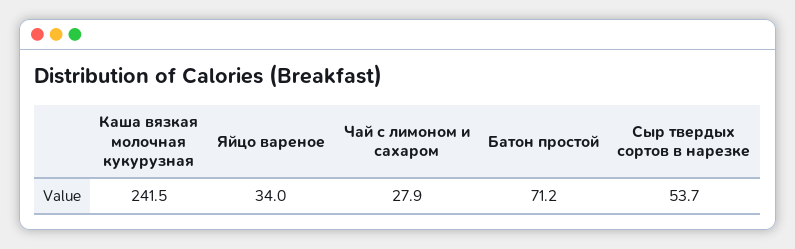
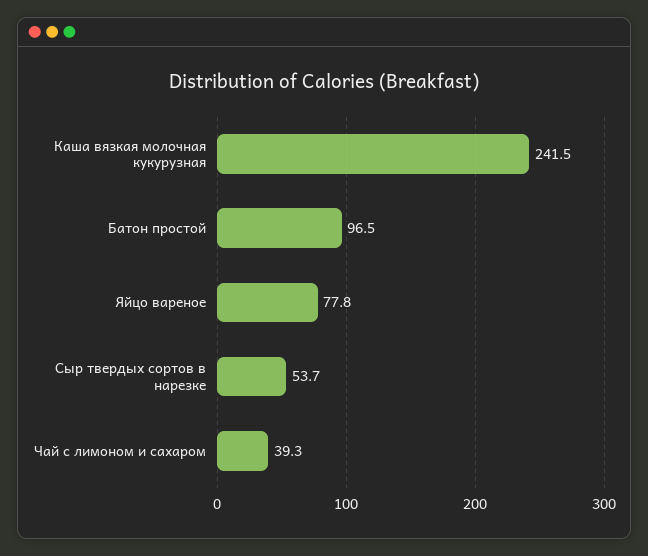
  {
    "Каша вязкая молочная кукурузная": 241.5,
-   "Яйцо вареное": 34,
+   "Яйцо вареное": 77.8,
-   "Чай с лимоном и сахаром": 27.9,
+   "Чай с лимоном и сахаром": 39.3,
-   "Батон простой": 71.2,
+   "Батон простой": 96.5,
    "Сыр твердых сортов в нарезке": 53.7
  }

